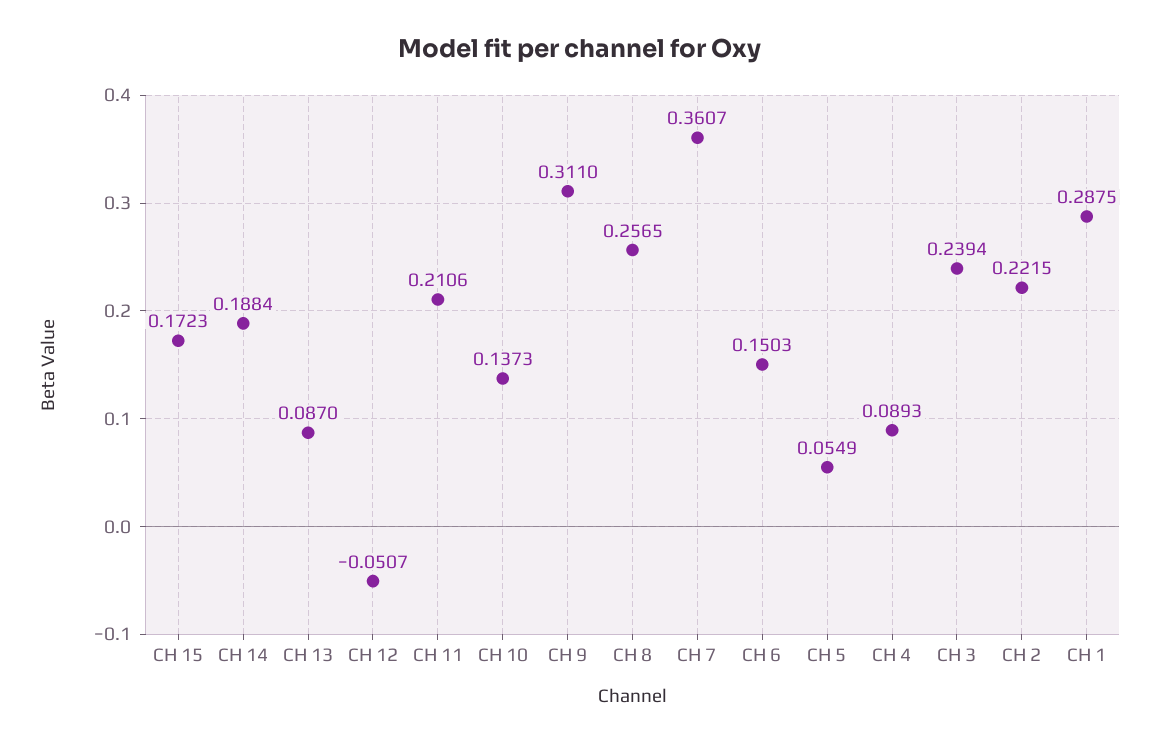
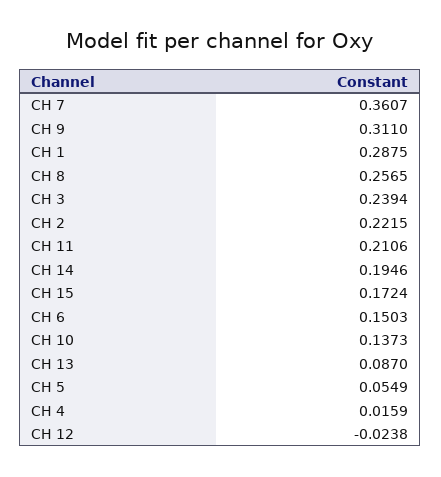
  {
-   "CH 15": 0.1723,
+   "CH 15": 0.1724,
-   "CH 14": 0.1884,
+   "CH 14": 0.1946,
    "CH 13": 0.087,
-   "CH 12": -0.0507,
+   "CH 12": -0.0238,
    "CH 11": 0.2106,
    "CH 10": 0.1373,
    "CH 9": 0.311,
    "CH 8": 0.2565,
    "CH 7": 0.3607,
    "CH 6": 0.1503,
    "CH 5": 0.0549,
-   "CH 4": 0.0893,
+   "CH 4": 0.0159,
    "CH 3": 0.2394,
    "CH 2": 0.2215,
    "CH 1": 0.2875
  }

